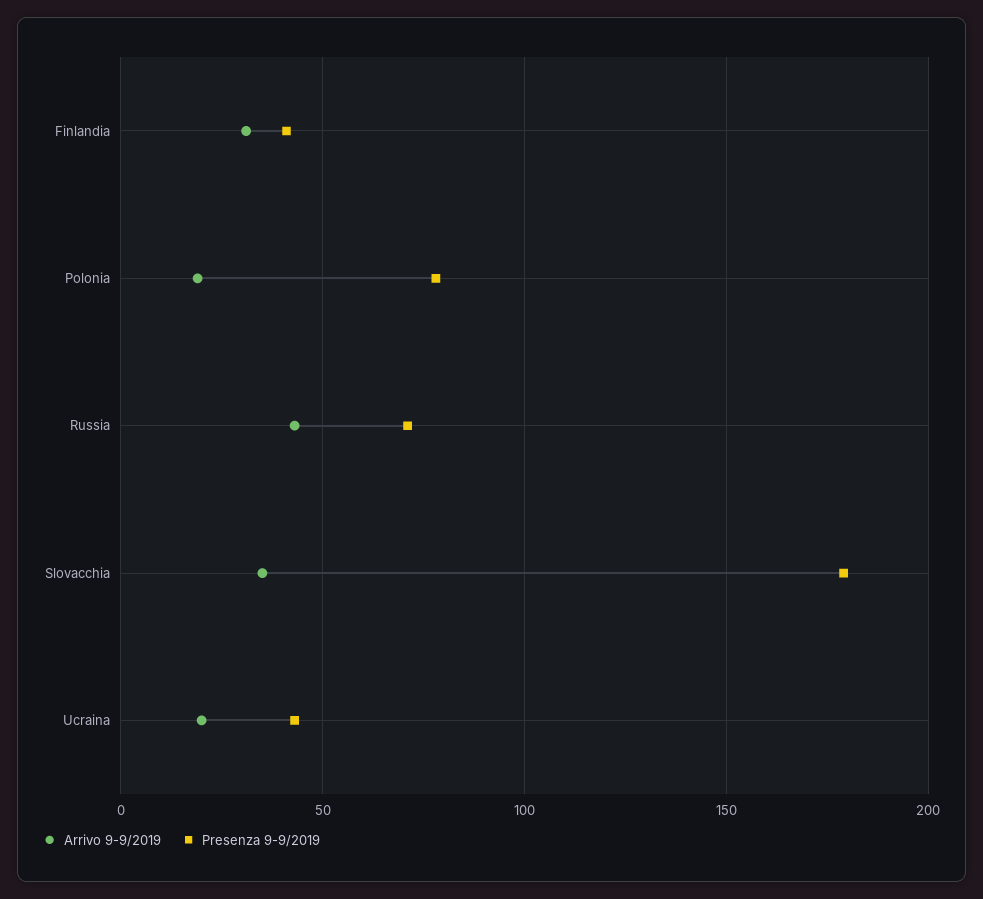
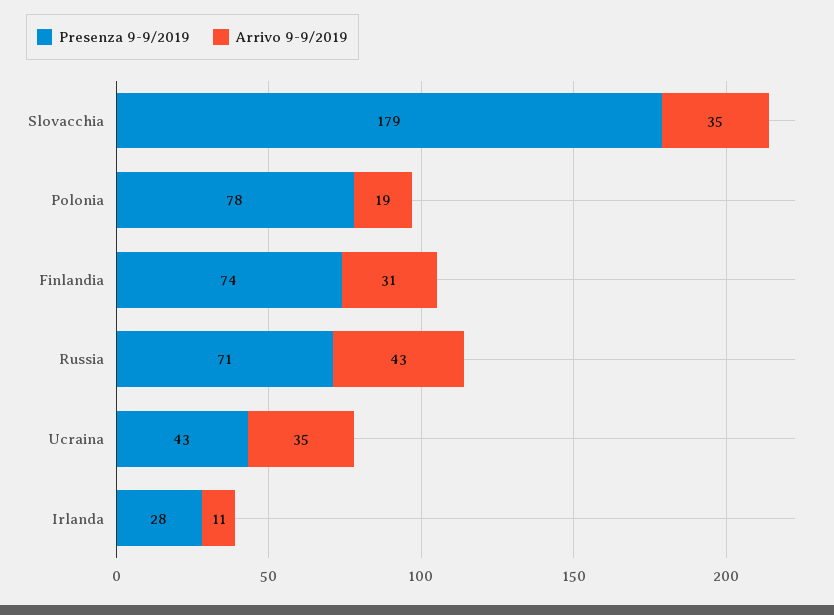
  {
    "Arrivo 9-9/2019": {
      "Finlandia": 31,
      "Polonia": 19,
      "Russia": 43,
      "Slovacchia": 35,
-     "Ucraina": 20
+     "Ucraina": 35,
+     "Irlanda": 11
    },
    "Presenza 9-9/2019": {
-     "Finlandia": 40,
+     "Finlandia": 74,
      "Polonia": 78,
      "Russia": 71,
      "Slovacchia": 179,
-     "Ucraina": 43
+     "Ucraina": 43,
+     "Irlanda": 28
    }
  }

